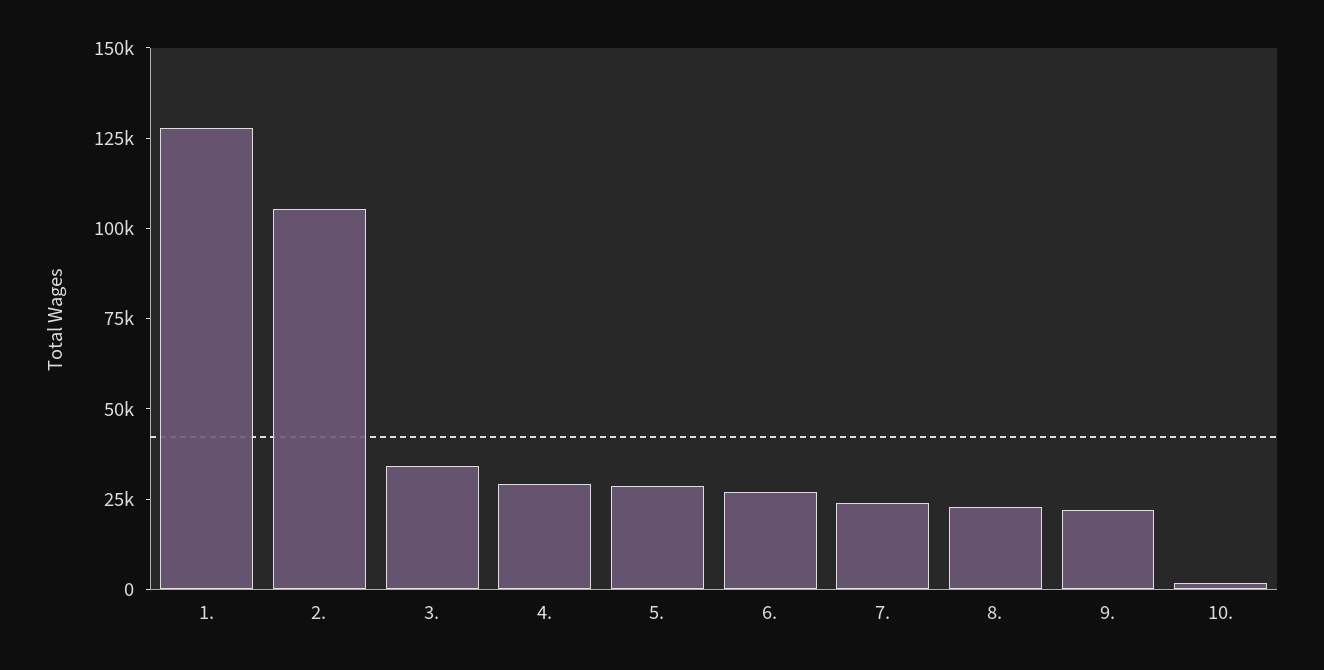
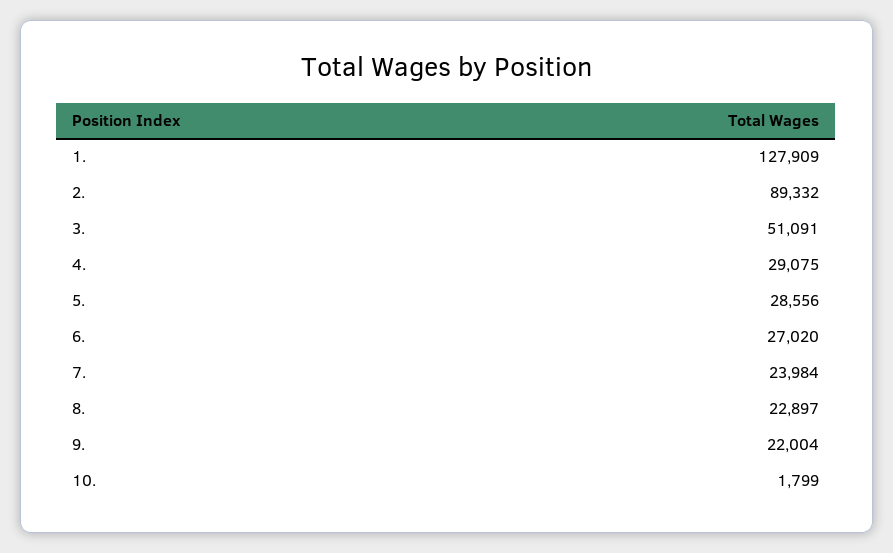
  {
    "1.": 127909,
-   "2.": 105000,
+   "2.": 89332,
-   "3.": 35000,
+   "3.": 51091,
    "4.": 29075,
    "5.": 28556,
    "6.": 27020,
    "7.": 23984,
    "8.": 22897,
    "9.": 22004,
    "10.": 1799
  }

